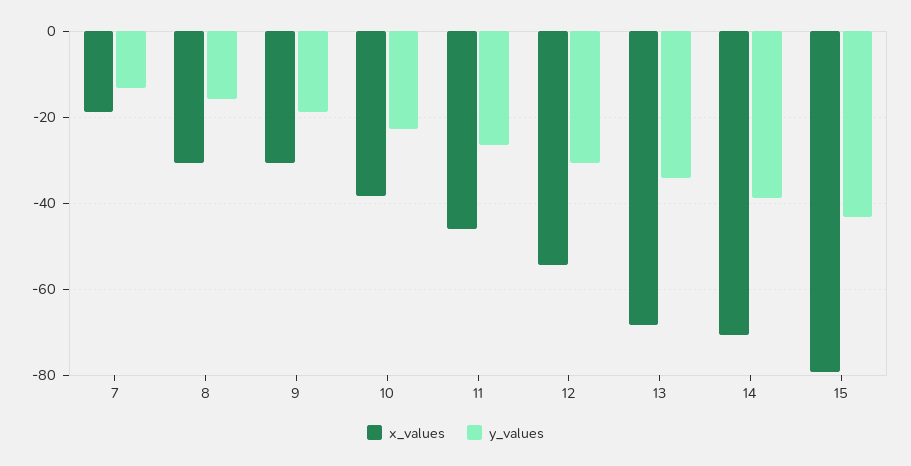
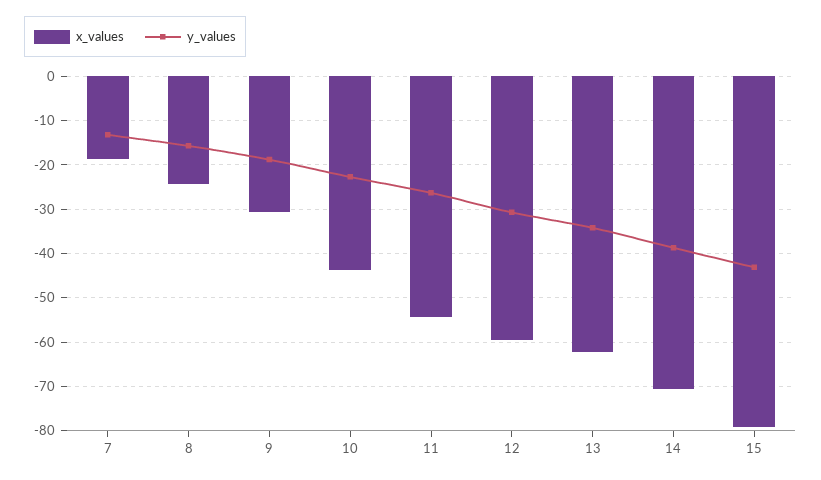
  {
    "x_values": {
      "7": -18,
-     "8": -30,
+     "8": -24,
      "9": -30,
-     "10": -38,
+     "10": -44,
-     "11": -46,
+     "11": -54,
-     "12": -54,
+     "12": -60,
-     "13": -68,
+     "13": -62,
      "14": -70,
      "15": -80
    },
    "y_values": {
      "7": -14,
      "8": -16,
      "9": -18,
      "10": -22,
      "11": -26,
      "12": -30,
      "13": -34,
      "14": -38,
      "15": -44
    }
  }

